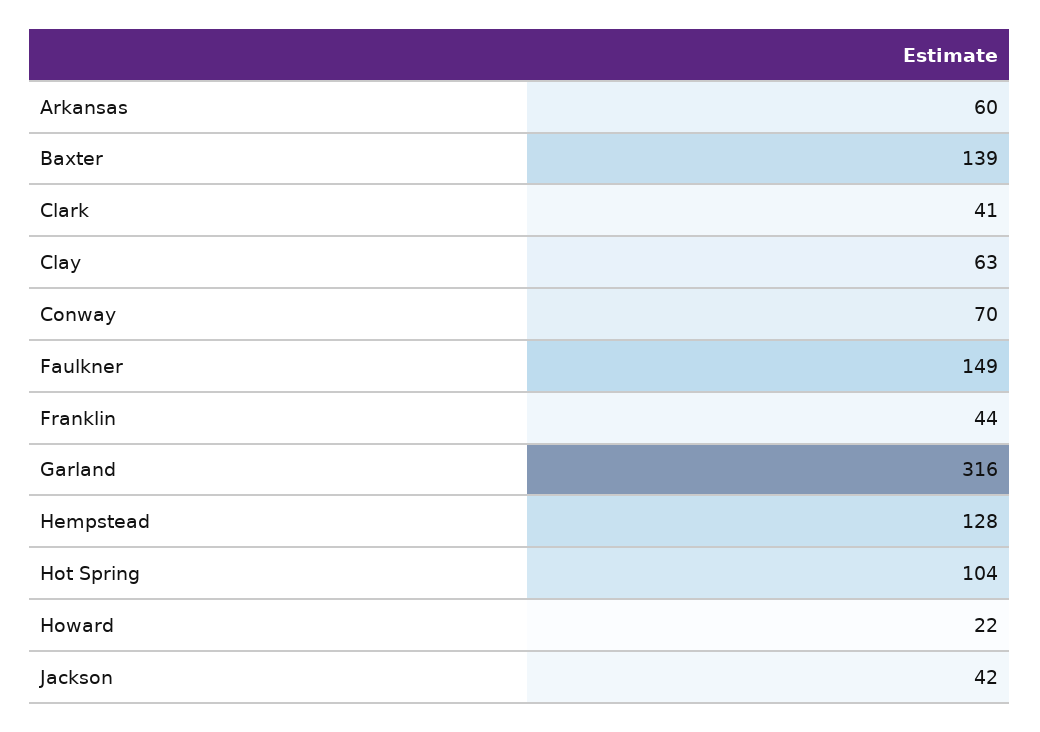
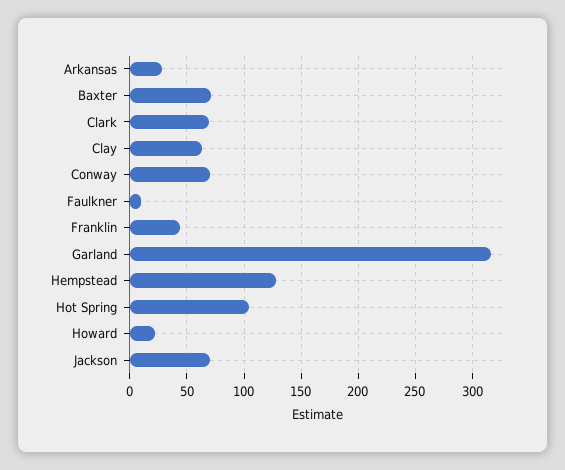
  {
-   "Arkansas": 60,
+   "Arkansas": 30,
-   "Baxter": 139,
+   "Baxter": 70,
-   "Clark": 41,
+   "Clark": 70,
    "Clay": 63,
    "Conway": 70,
-   "Faulkner": 149,
+   "Faulkner": 10,
    "Franklin": 44,
    "Garland": 316,
    "Hempstead": 128,
    "Hot Spring": 104,
    "Howard": 22,
-   "Jackson": 42
+   "Jackson": 70
  }

